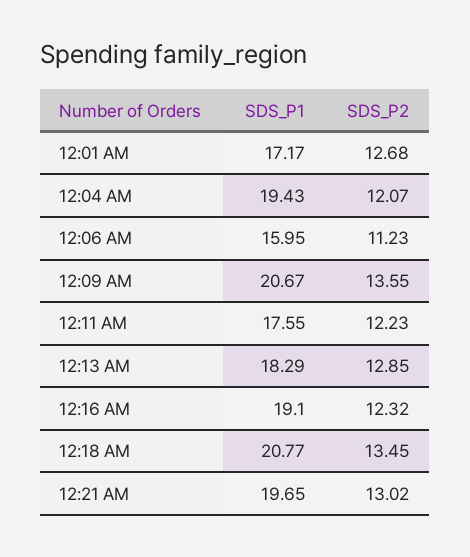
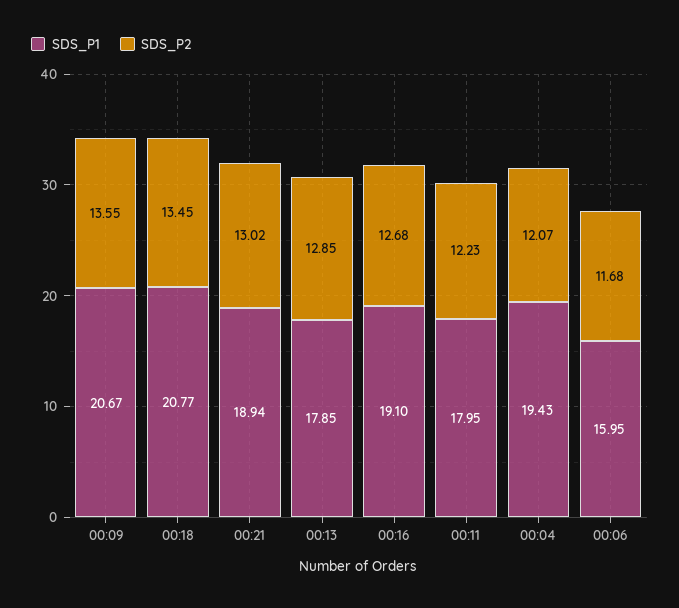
  {
    "SDS_P1": {
-     "12:01 AM": 17.17,
      "12:04 AM": 19.43,
      "12:06 AM": 15.95,
      "12:09 AM": 20.67,
-     "12:11 AM": 17.55,
+     "12:11 AM": 17.95,
-     "12:13 AM": 18.29,
+     "12:13 AM": 17.85,
      "12:16 AM": 19.1,
      "12:18 AM": 20.77,
-     "12:21 AM": 19.65
+     "12:21 AM": 18.94
    },
    "SDS_P2": {
-     "12:01 AM": 12.68,
      "12:04 AM": 12.07,
-     "12:06 AM": 11.23,
+     "12:06 AM": 11.68,
      "12:09 AM": 13.55,
      "12:11 AM": 12.23,
      "12:13 AM": 12.85,
-     "12:16 AM": 12.32,
+     "12:16 AM": 12.68,
      "12:18 AM": 13.45,
      "12:21 AM": 13.02
    }
  }

